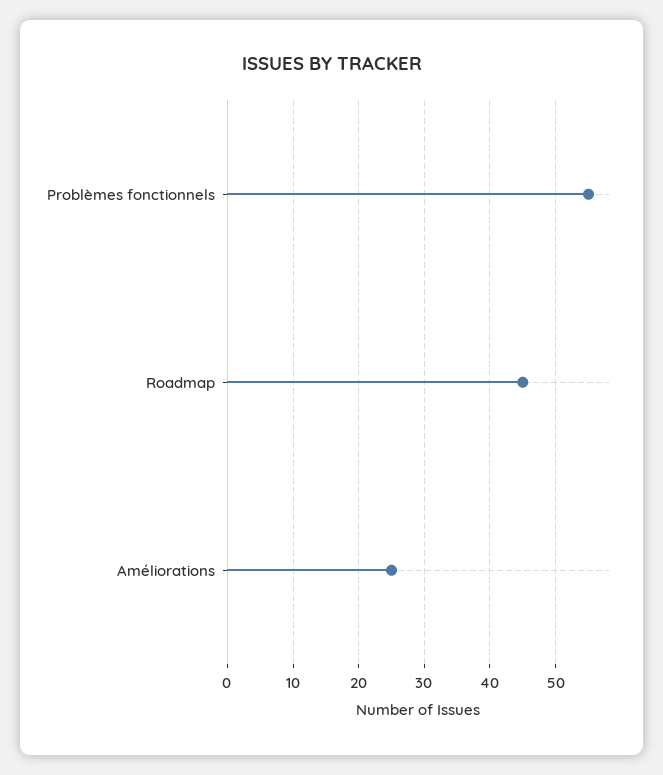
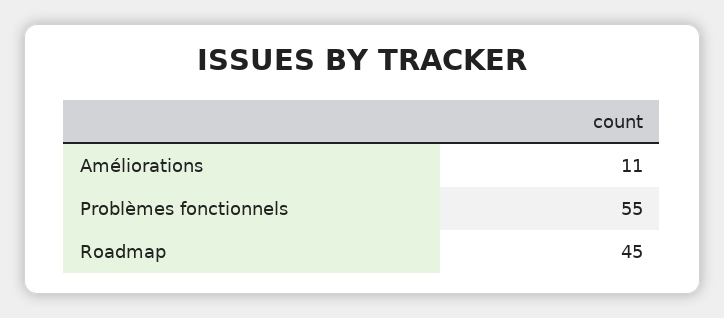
  {
    "Problèmes fonctionnels": 55,
    "Roadmap": 45,
-   "Améliorations": 25
+   "Améliorations": 11
  }

